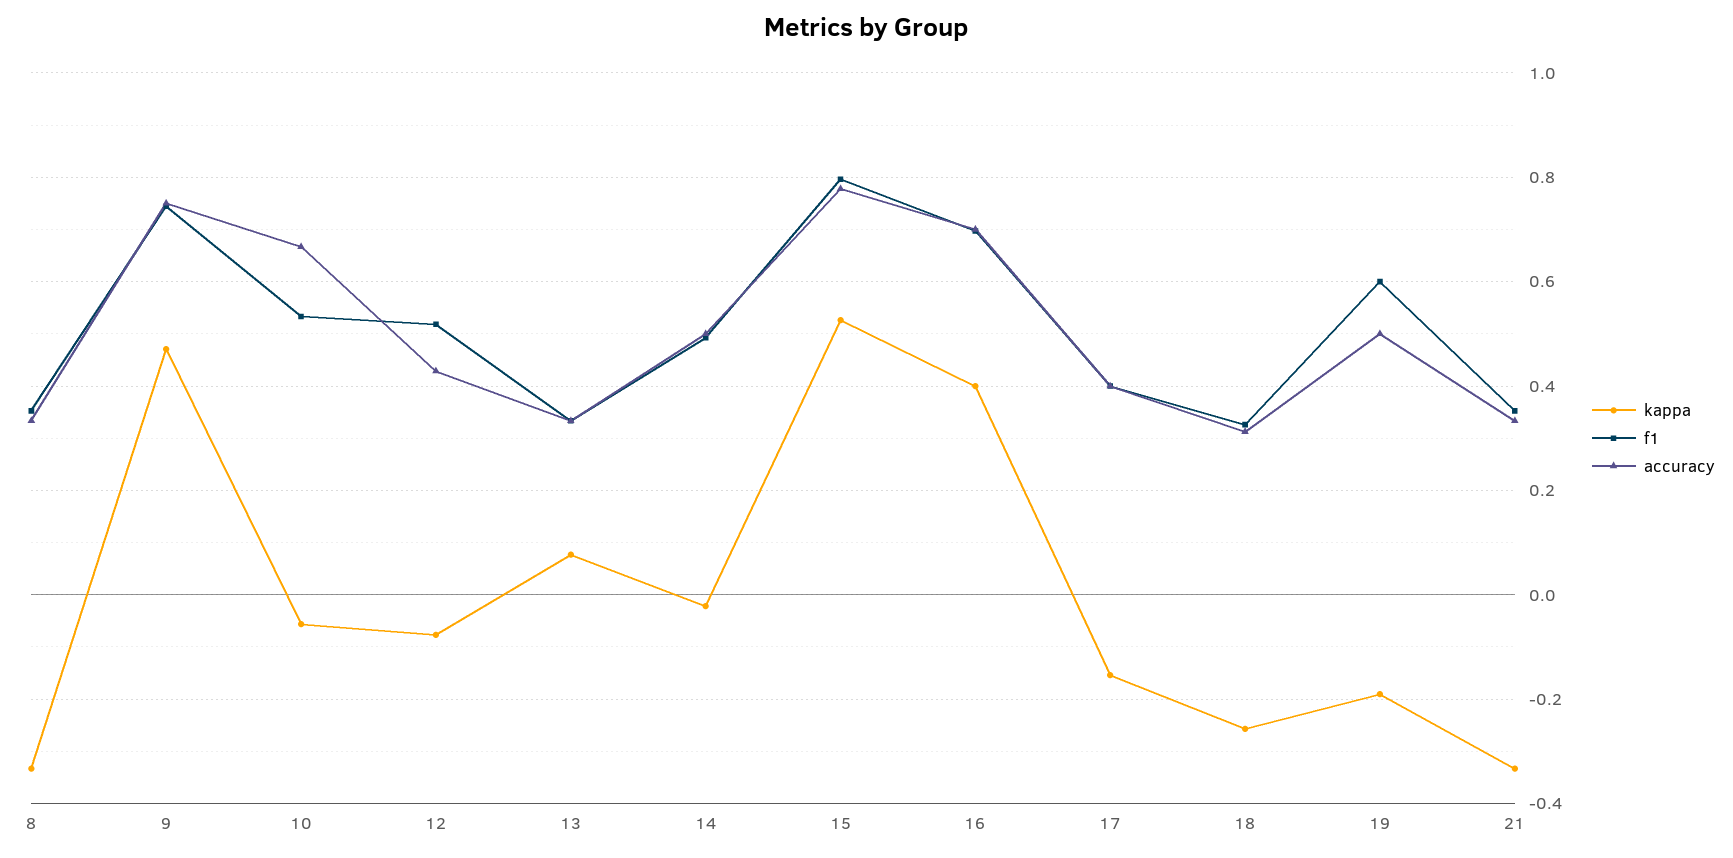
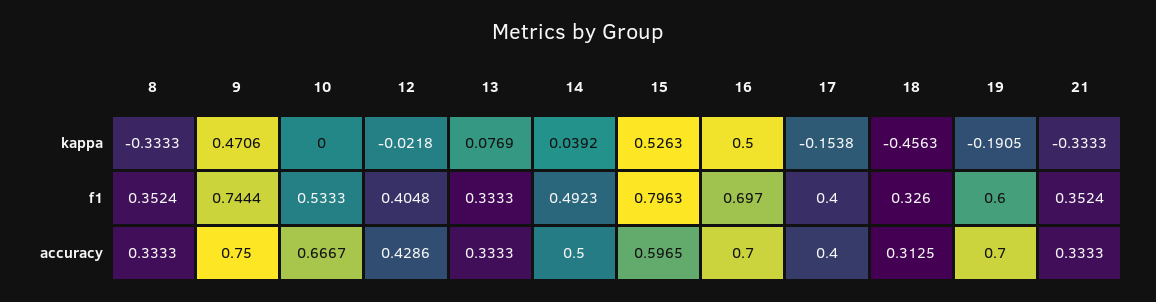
  {
    "kappa": {
      "8": -0.3333,
      "9": 0.4706,
-     "10": -0.06,
+     "10": 0,
-     "12": -0.08,
+     "12": -0.0218,
      "13": 0.0769,
-     "14": -0.02,
+     "14": 0.0392,
      "15": 0.5263,
-     "16": 0.4,
+     "16": 0.5,
      "17": -0.1538,
-     "18": -0.26,
+     "18": -0.4563,
      "19": -0.1905,
      "21": -0.3333
    },
    "f1": {
      "8": 0.3524,
      "9": 0.7444,
      "10": 0.5333,
-     "12": 0.52,
+     "12": 0.4048,
      "13": 0.3333,
      "14": 0.4923,
      "15": 0.7963,
      "16": 0.697,
      "17": 0.4,
      "18": 0.326,
      "19": 0.6,
      "21": 0.3524
    },
    "accuracy": {
      "8": 0.3333,
      "9": 0.75,
      "10": 0.6667,
      "12": 0.4286,
      "13": 0.3333,
      "14": 0.5,
-     "15": 0.78,
+     "15": 0.5965,
      "16": 0.7,
      "17": 0.4,
      "18": 0.3125,
-     "19": 0.5,
+     "19": 0.7,
      "21": 0.3333
    }
  }

